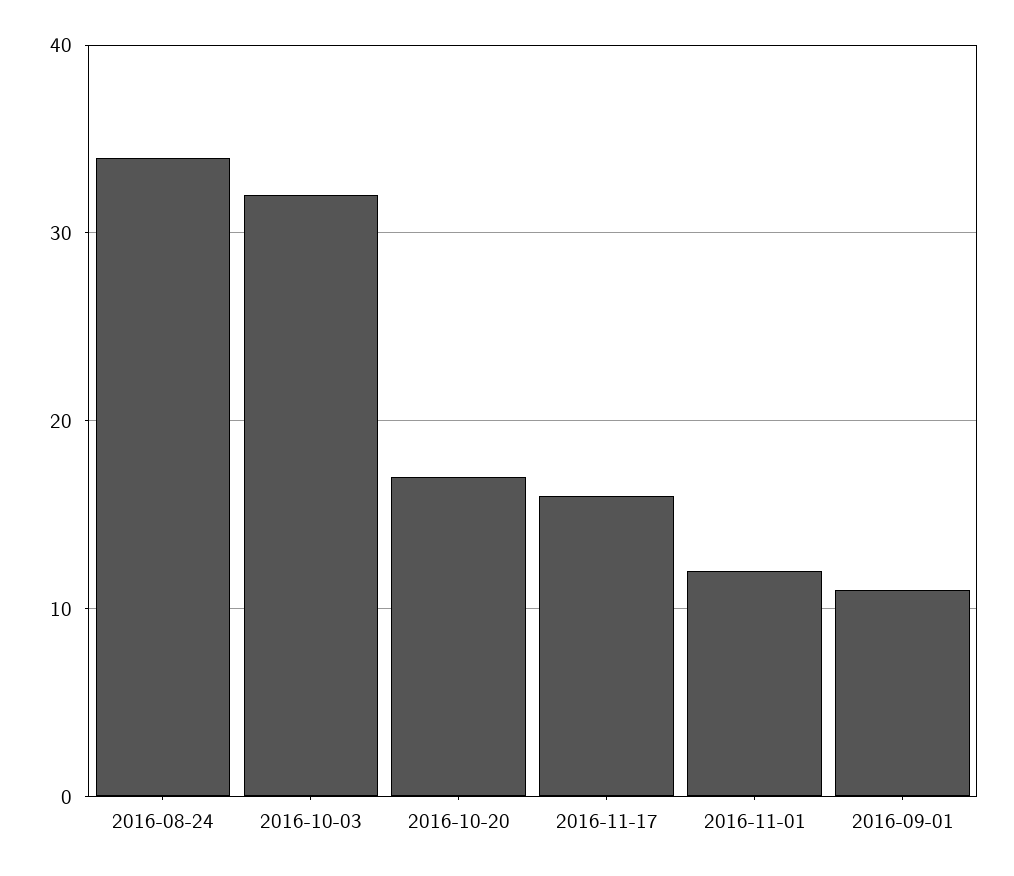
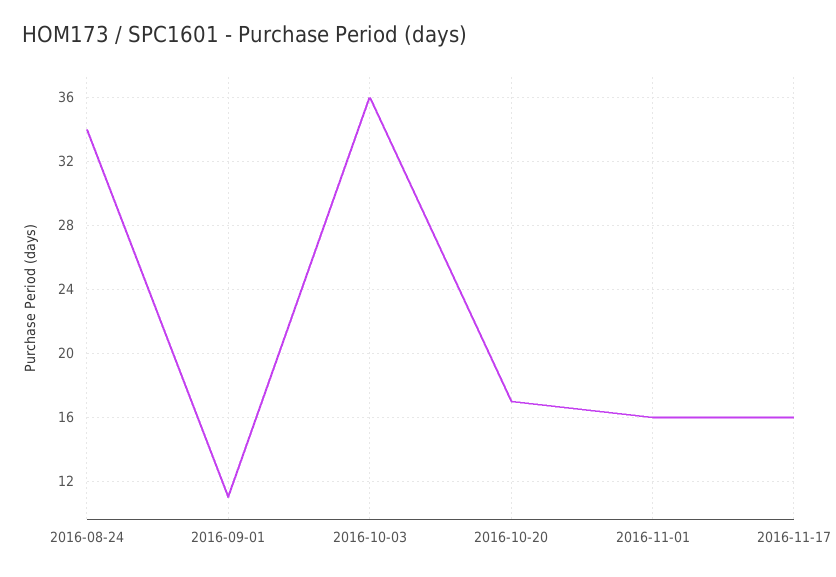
  {
    "2016-08-24": 34,
-   "2016-10-03": 32,
+   "2016-10-03": 36,
    "2016-10-20": 17,
    "2016-11-17": 16,
-   "2016-11-01": 12,
+   "2016-11-01": 16,
    "2016-09-01": 11
  }

